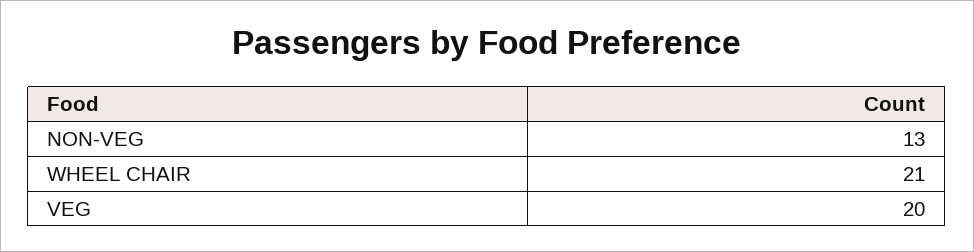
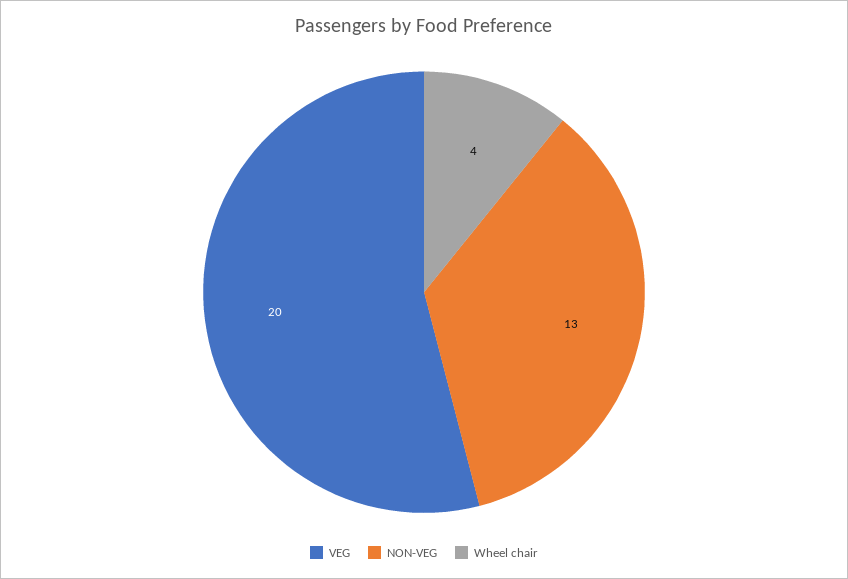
  {
    "NON-VEG": 13,
-   "WHEEL CHAIR": 21,
+   "WHEEL CHAIR": 4,
    "VEG": 20
  }

